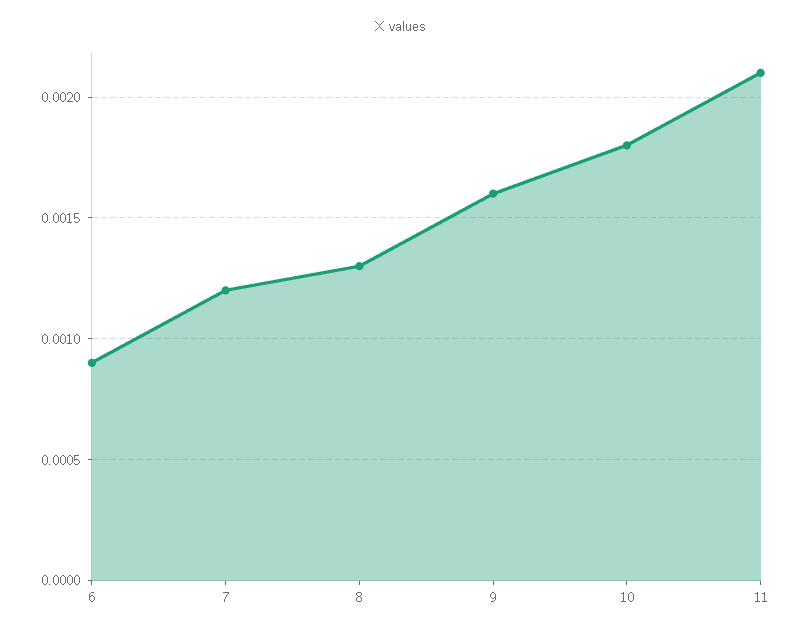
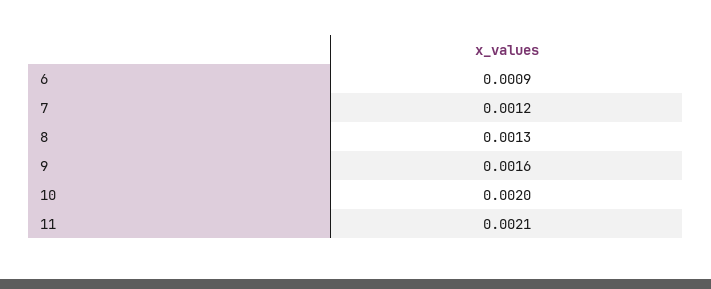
  {
    "6": 0.0009,
    "7": 0.0012,
    "8": 0.0013,
    "9": 0.0016,
-   "10": 0.0018,
+   "10": 0.002,
    "11": 0.0021
  }

